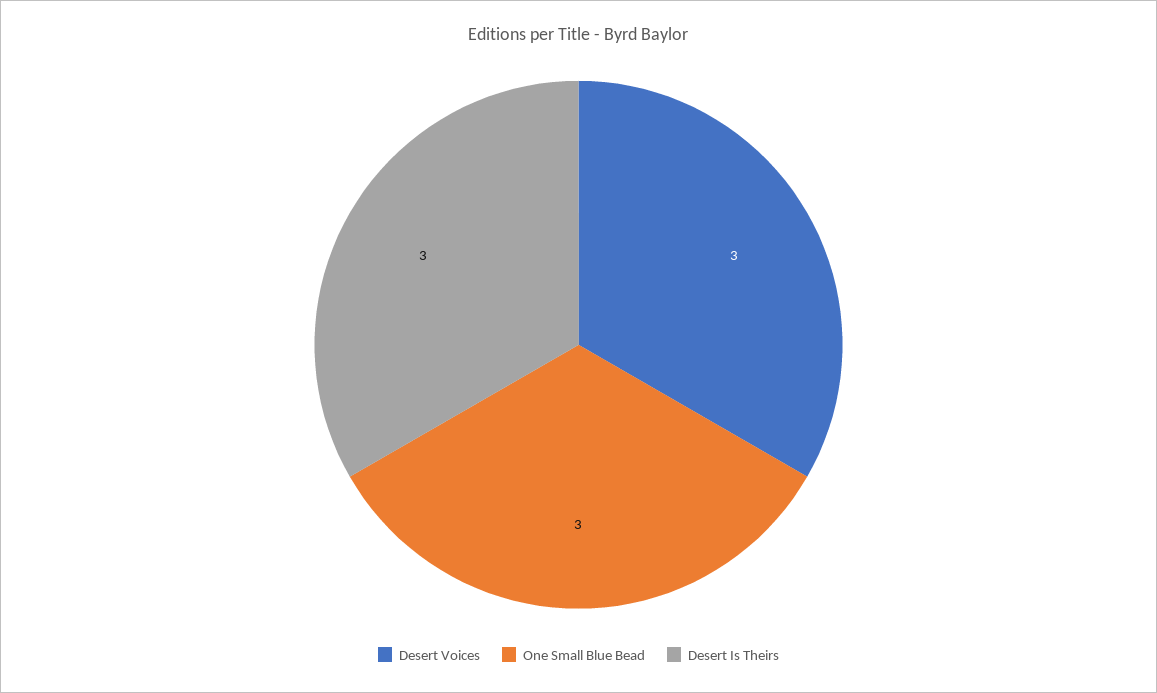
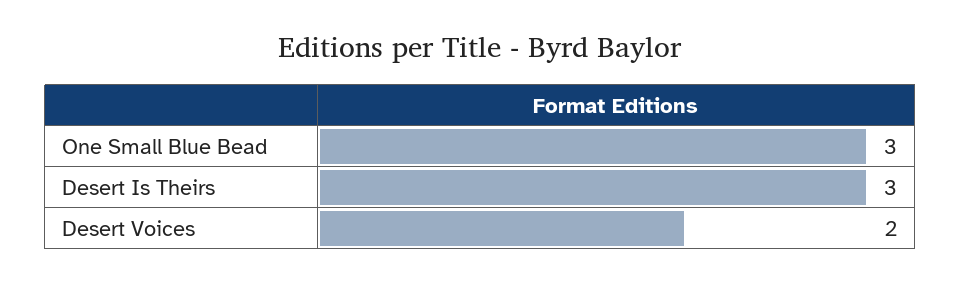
  {
-   "Desert Voices": 3,
+   "Desert Voices": 2,
    "One Small Blue Bead": 3,
    "Desert Is Theirs": 3
  }

